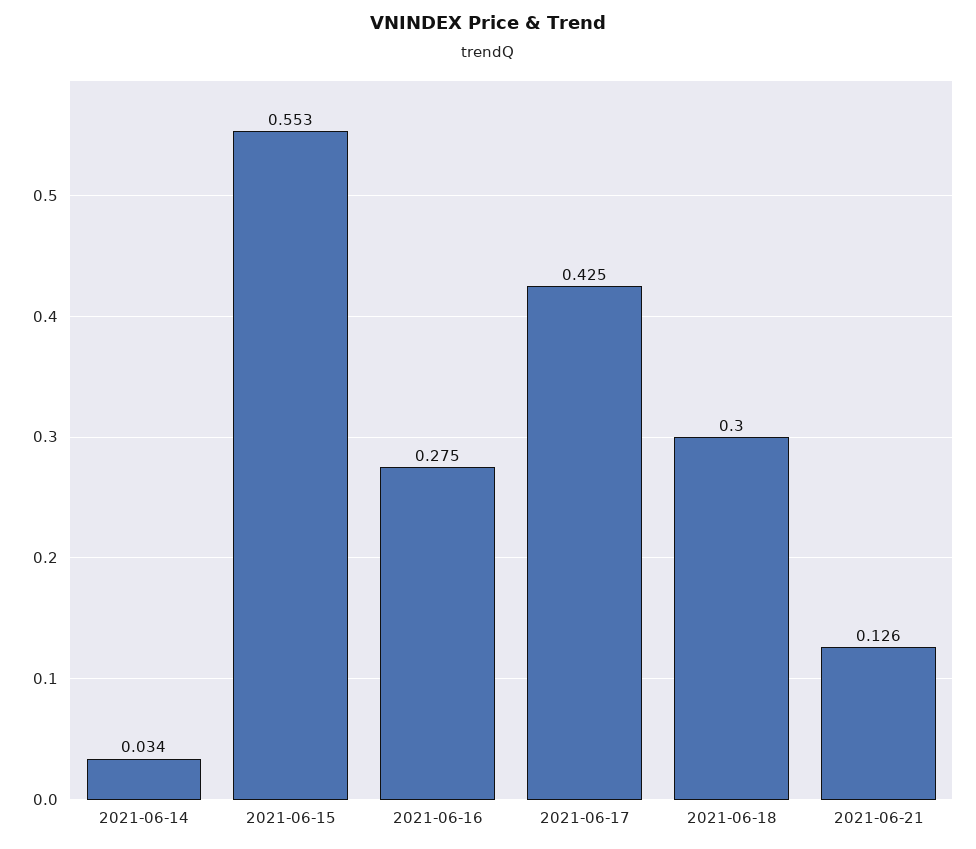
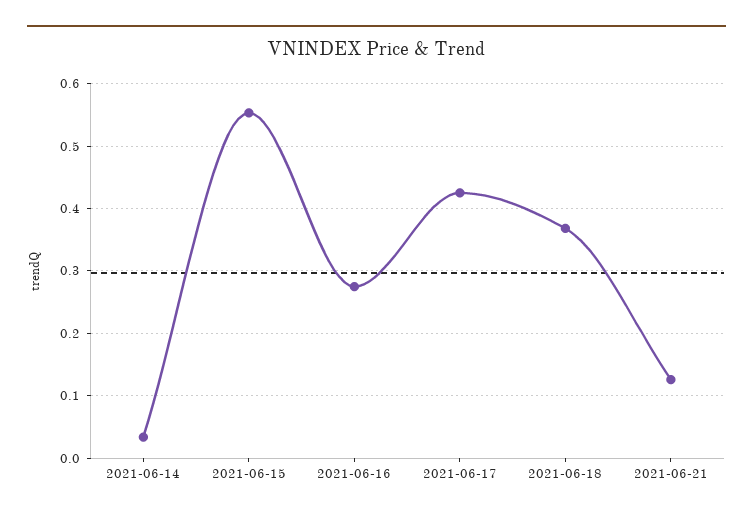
  {
    "2021-06-14": 0.034,
    "2021-06-15": 0.553,
    "2021-06-16": 0.275,
    "2021-06-17": 0.425,
-   "2021-06-18": 0.3,
+   "2021-06-18": 0.37,
    "2021-06-21": 0.126
  }

